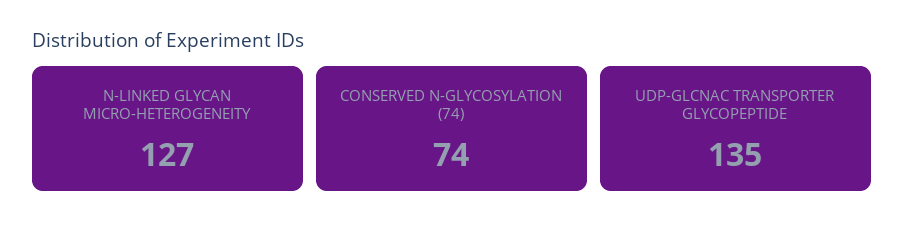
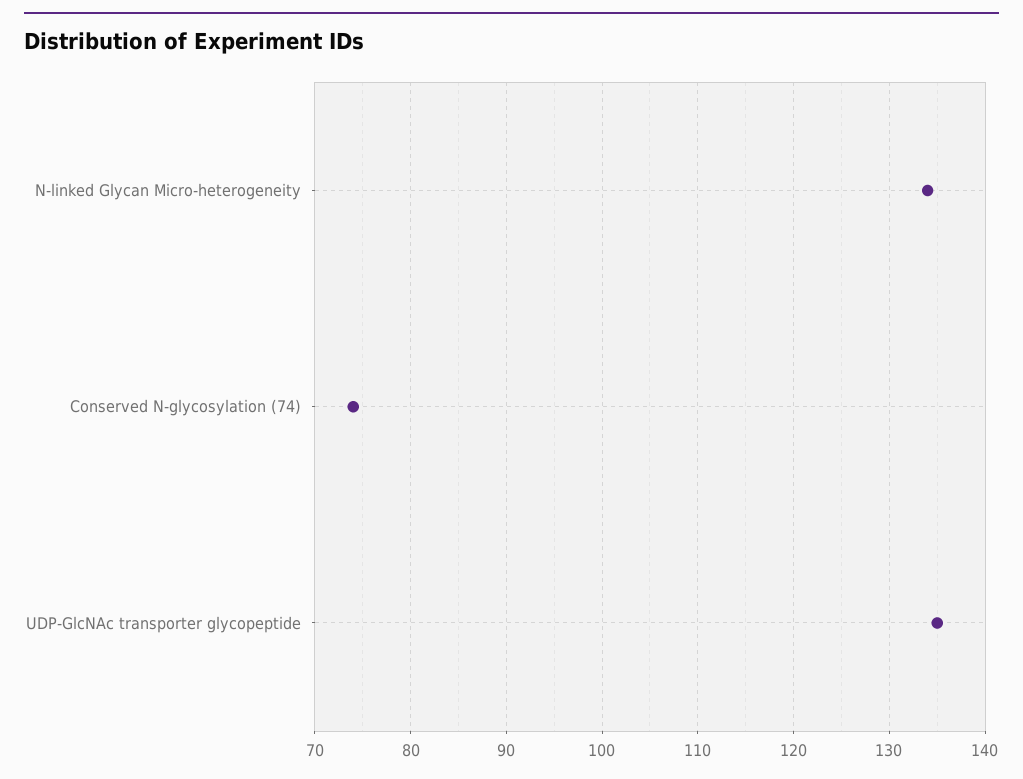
  {
-   "N-LINKED GLYCAN MICRO-HETEROGENEITY": 127,
+   "N-LINKED GLYCAN MICRO-HETEROGENEITY": 134,
    "CONSERVED N-GLYCOSYLATION (74)": 74,
    "UDP-GLCNAC TRANSPORTER GLYCOPEPTIDE": 135
  }

